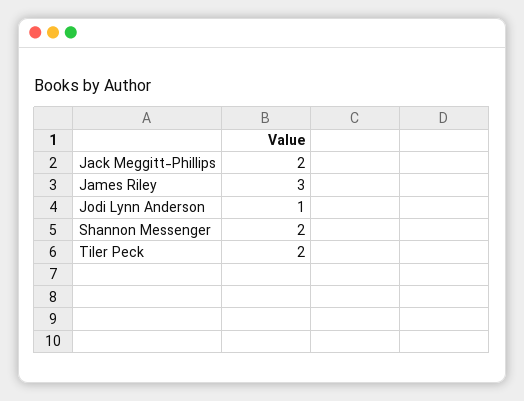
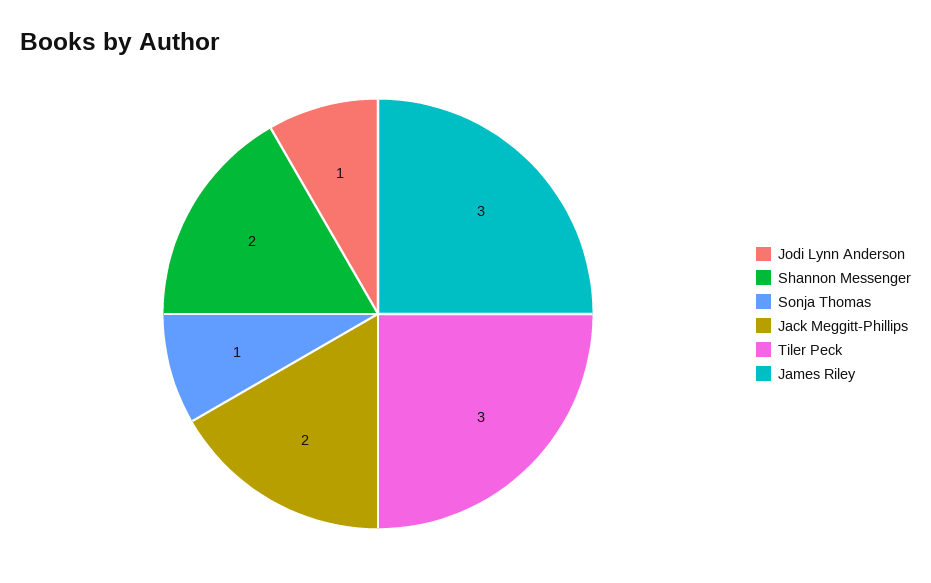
  {
    "Jack Meggitt-Phillips": 2,
    "James Riley": 3,
    "Jodi Lynn Anderson": 1,
    "Shannon Messenger": 2,
-   "Tiler Peck": 2
+   "Tiler Peck": 3,
+   "Sonja Thomas": 1
  }

